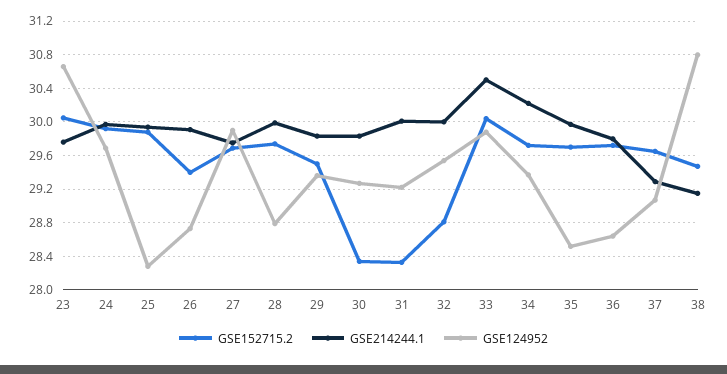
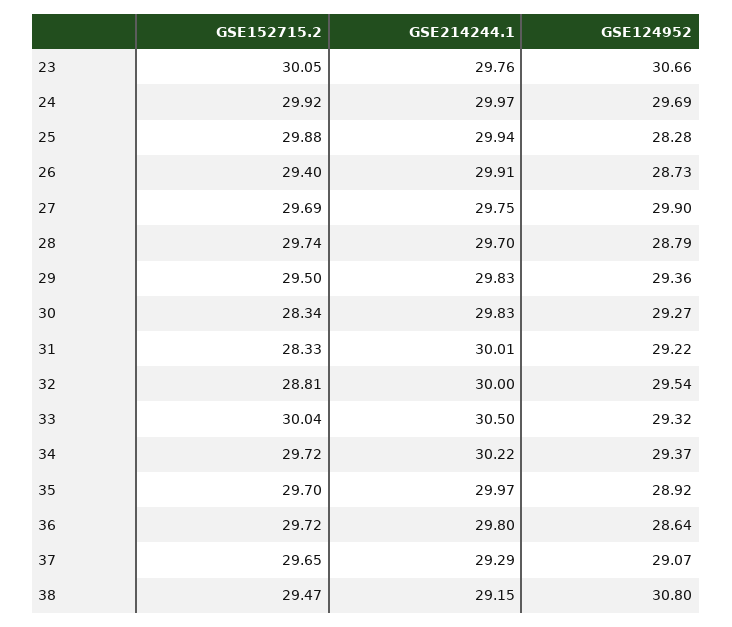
  {
    "GSE152715.2": {
      "23": 30.05,
      "24": 29.92,
      "25": 29.88,
      "26": 29.4,
      "27": 29.69,
      "28": 29.74,
      "29": 29.5,
      "30": 28.34,
      "31": 28.33,
      "32": 28.81,
      "33": 30.04,
      "34": 29.72,
      "35": 29.7,
      "36": 29.72,
      "37": 29.65,
      "38": 29.47
    },
    "GSE214244.1": {
      "23": 29.76,
      "24": 29.97,
      "25": 29.94,
      "26": 29.91,
      "27": 29.75,
-     "28": 30,
+     "28": 29.7,
      "29": 29.83,
      "30": 29.83,
      "31": 30.01,
      "32": 30,
      "33": 30.5,
      "34": 30.22,
      "35": 29.97,
      "36": 29.8,
      "37": 29.29,
      "38": 29.15
    },
    "GSE124952": {
      "23": 30.66,
      "24": 29.69,
      "25": 28.28,
      "26": 28.73,
      "27": 29.9,
      "28": 28.79,
      "29": 29.36,
      "30": 29.27,
      "31": 29.22,
      "32": 29.54,
-     "33": 29.9,
+     "33": 29.32,
      "34": 29.37,
-     "35": 28.5,
+     "35": 28.92,
      "36": 28.64,
      "37": 29.07,
      "38": 30.8
    }
  }

